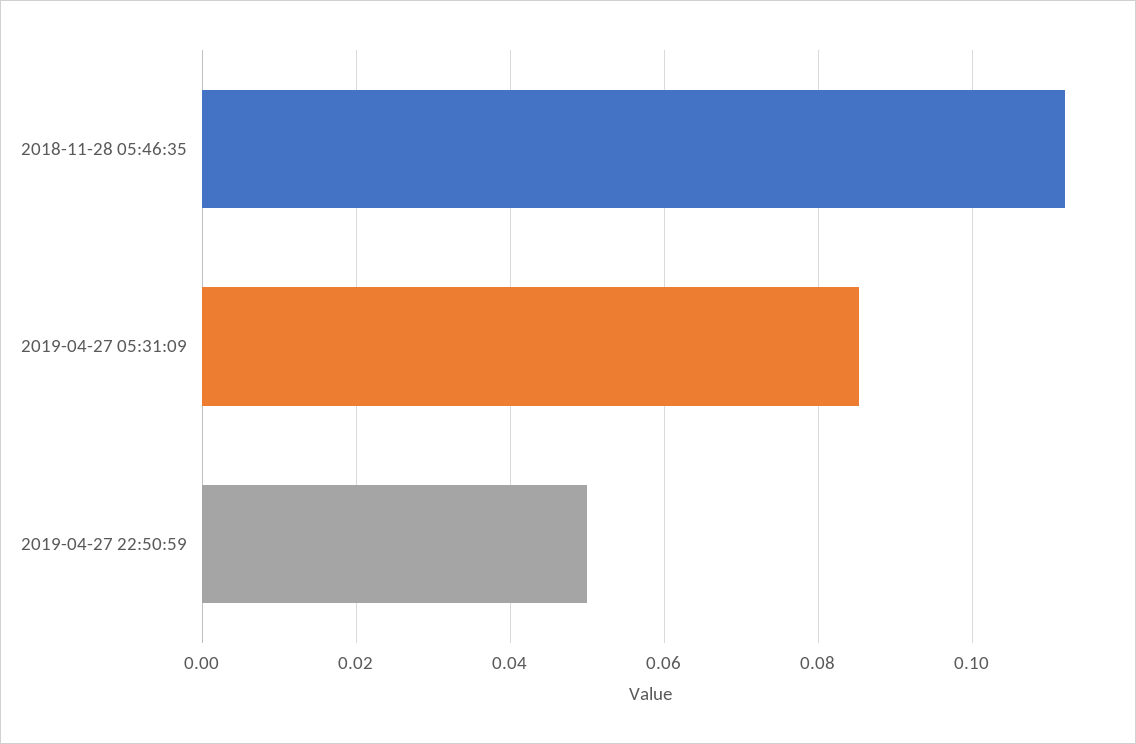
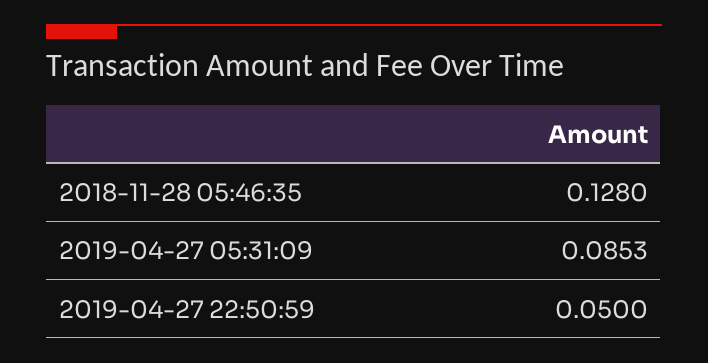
  {
-   "2018-11-28 05:46:35": 0.112,
+   "2018-11-28 05:46:35": 0.128,
    "2019-04-27 05:31:09": 0.0853,
    "2019-04-27 22:50:59": 0.05
  }

